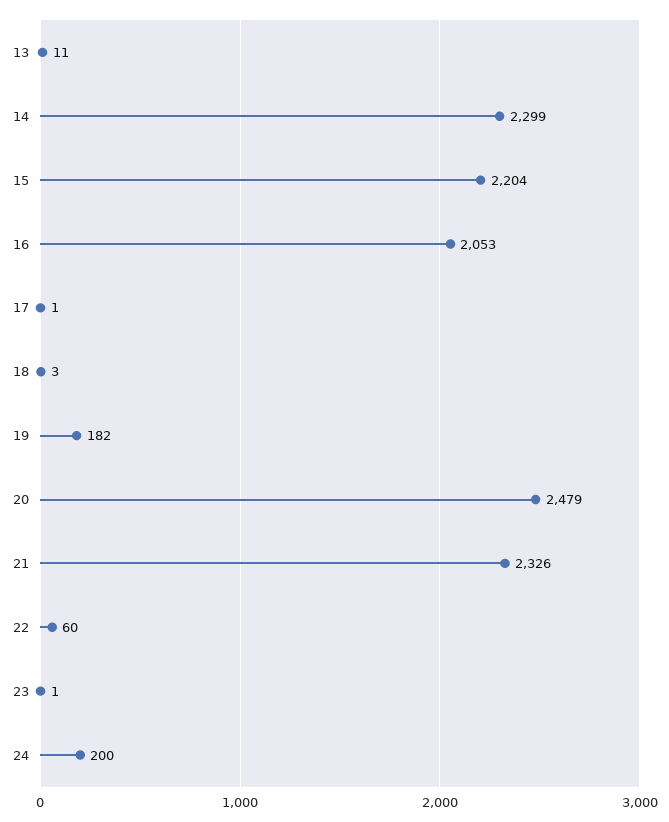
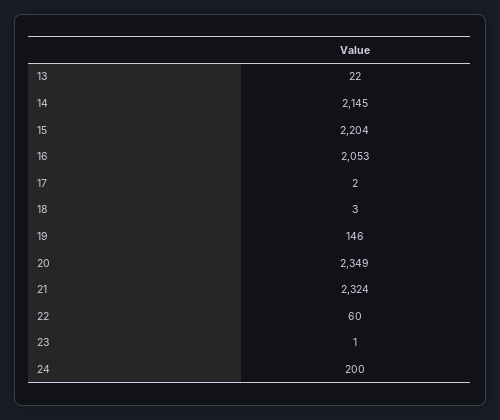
  {
-   "13": 11,
+   "13": 22,
-   "14": 2299,
+   "14": 2145,
    "15": 2204,
    "16": 2053,
-   "17": 1,
+   "17": 2,
    "18": 3,
-   "19": 182,
+   "19": 146,
-   "20": 2479,
+   "20": 2349,
-   "21": 2326,
+   "21": 2324,
    "22": 60,
    "23": 1,
    "24": 200
  }

